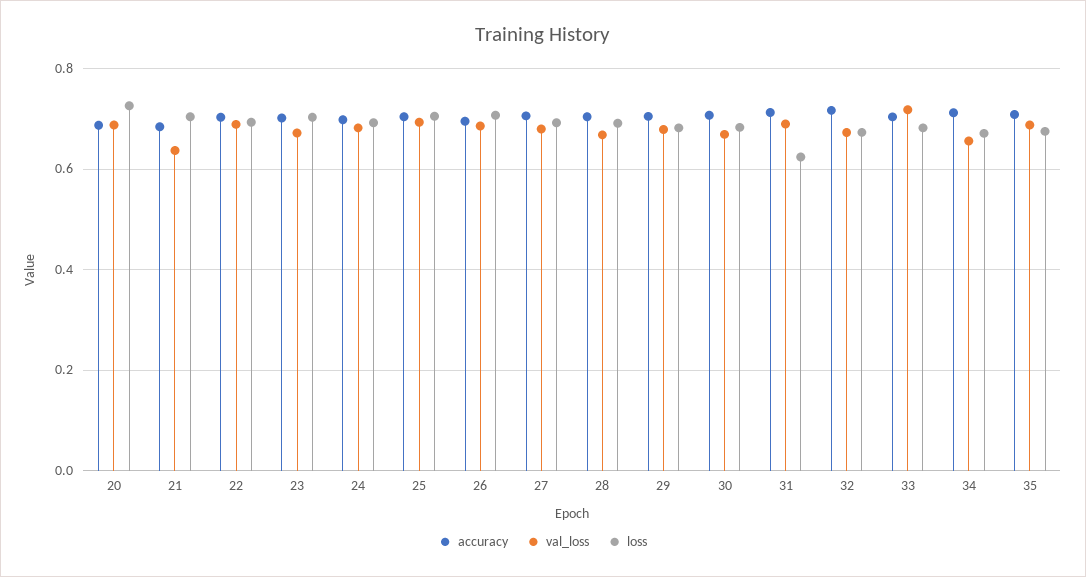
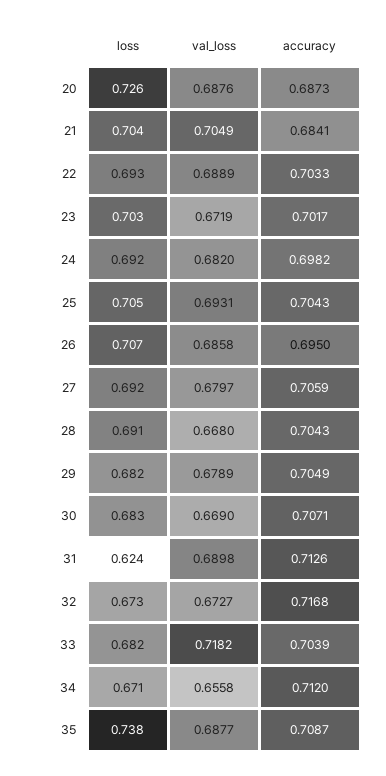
  {
    "accuracy": {
      "20": 0.6873,
      "21": 0.6841,
      "22": 0.7033,
      "23": 0.7017,
      "24": 0.6982,
      "25": 0.7043,
      "26": 0.695,
      "27": 0.7059,
      "28": 0.7043,
      "29": 0.7049,
      "30": 0.7071,
      "31": 0.7126,
      "32": 0.7168,
      "33": 0.7039,
      "34": 0.712,
      "35": 0.7087
    },
    "val_loss": {
      "20": 0.6876,
-     "21": 0.64,
+     "21": 0.7049,
      "22": 0.6889,
      "23": 0.6719,
      "24": 0.682,
      "25": 0.6931,
      "26": 0.6858,
      "27": 0.6797,
      "28": 0.668,
      "29": 0.6789,
      "30": 0.669,
      "31": 0.6898,
      "32": 0.6727,
      "33": 0.7182,
      "34": 0.6558,
      "35": 0.6877
    },
    "loss": {
      "20": 0.726,
      "21": 0.704,
      "22": 0.693,
      "23": 0.703,
      "24": 0.692,
      "25": 0.705,
      "26": 0.707,
      "27": 0.692,
      "28": 0.691,
      "29": 0.682,
      "30": 0.683,
      "31": 0.624,
      "32": 0.673,
      "33": 0.682,
      "34": 0.671,
-     "35": 0.68
+     "35": 0.738
    }
  }

